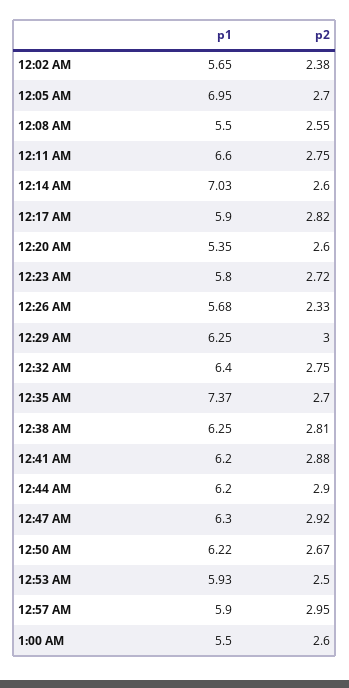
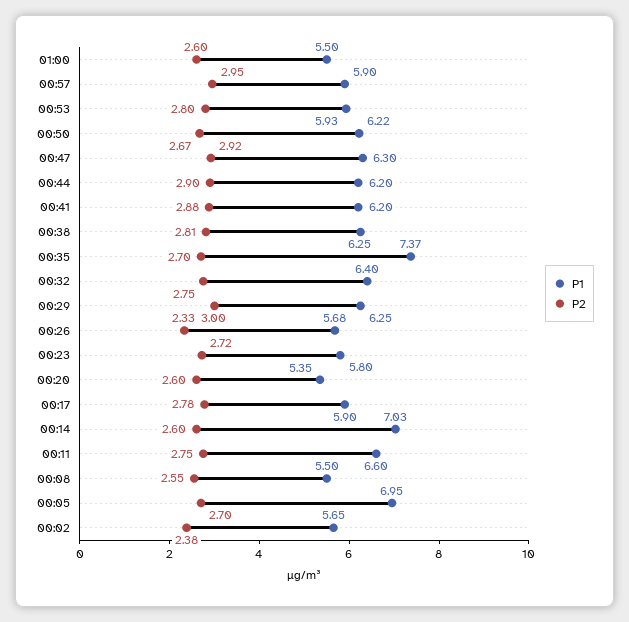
  {
    "p1": {
      "12:02 AM": 5.65,
      "12:05 AM": 6.95,
      "12:08 AM": 5.5,
      "12:11 AM": 6.6,
      "12:14 AM": 7.03,
      "12:17 AM": 5.9,
      "12:20 AM": 5.35,
      "12:23 AM": 5.8,
      "12:26 AM": 5.68,
      "12:29 AM": 6.25,
      "12:32 AM": 6.4,
      "12:35 AM": 7.37,
      "12:38 AM": 6.25,
      "12:41 AM": 6.2,
      "12:44 AM": 6.2,
      "12:47 AM": 6.3,
      "12:50 AM": 6.22,
      "12:53 AM": 5.93,
      "12:57 AM": 5.9,
      "1:00 AM": 5.5
    },
    "p2": {
      "12:02 AM": 2.38,
      "12:05 AM": 2.7,
      "12:08 AM": 2.55,
      "12:11 AM": 2.75,
      "12:14 AM": 2.6,
-     "12:17 AM": 2.82,
+     "12:17 AM": 2.78,
      "12:20 AM": 2.6,
      "12:23 AM": 2.72,
      "12:26 AM": 2.33,
      "12:29 AM": 3,
      "12:32 AM": 2.75,
      "12:35 AM": 2.7,
      "12:38 AM": 2.81,
      "12:41 AM": 2.88,
      "12:44 AM": 2.9,
      "12:47 AM": 2.92,
      "12:50 AM": 2.67,
-     "12:53 AM": 2.5,
+     "12:53 AM": 2.8,
      "12:57 AM": 2.95,
      "1:00 AM": 2.6
    }
  }

